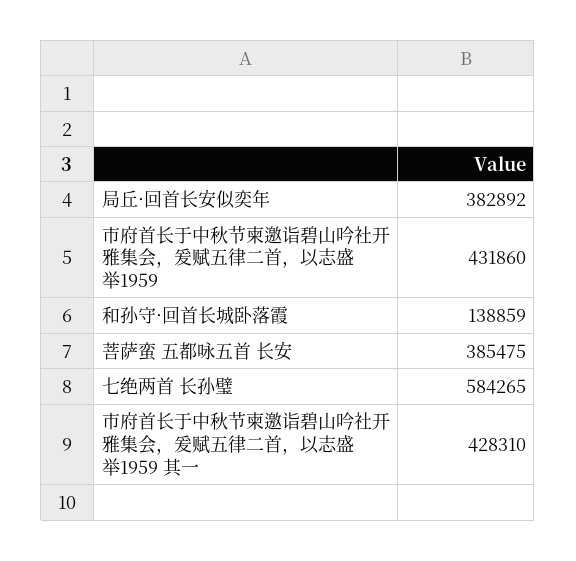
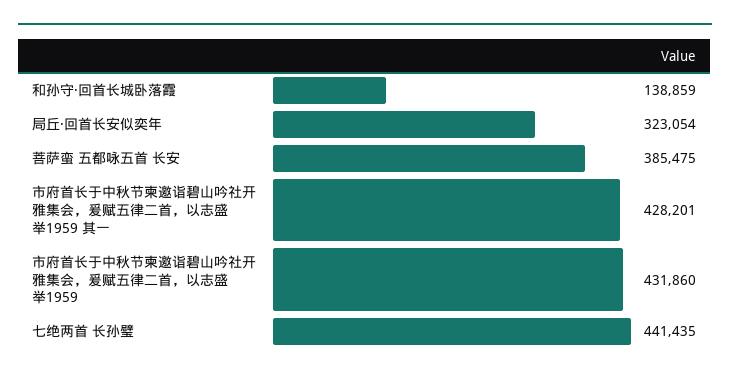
  {
-   "局丘·回首长安似奕年": 382892,
+   "局丘·回首长安似奕年": 323054,
    "市府首长于中秋节柬邀诣碧山吟社开雅集会，爰赋五律二首，以志盛举1959": 431860,
    "和孙守·回首长城卧落霞": 138859,
    "菩萨蛮 五都咏五首 长安": 385475,
-   "七绝两首 长孙璧": 584265,
+   "七绝两首 长孙璧": 441435,
-   "市府首长于中秋节柬邀诣碧山吟社开雅集会，爰赋五律二首，以志盛举1959 其一": 428310
+   "市府首长于中秋节柬邀诣碧山吟社开雅集会，爰赋五律二首，以志盛举1959 其一": 428201
  }

